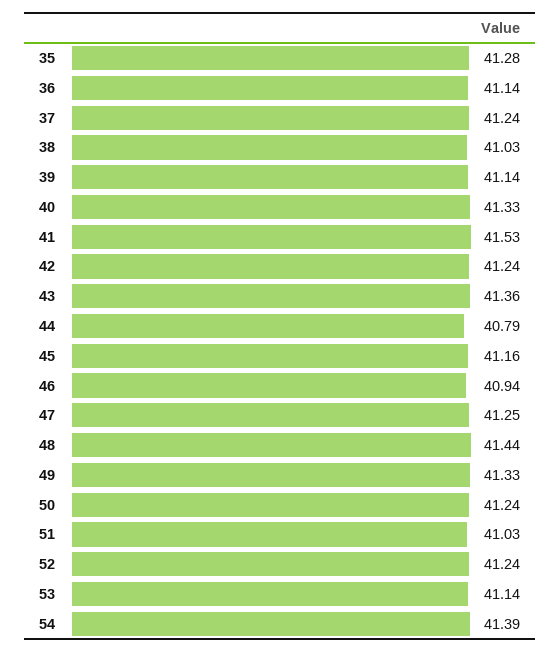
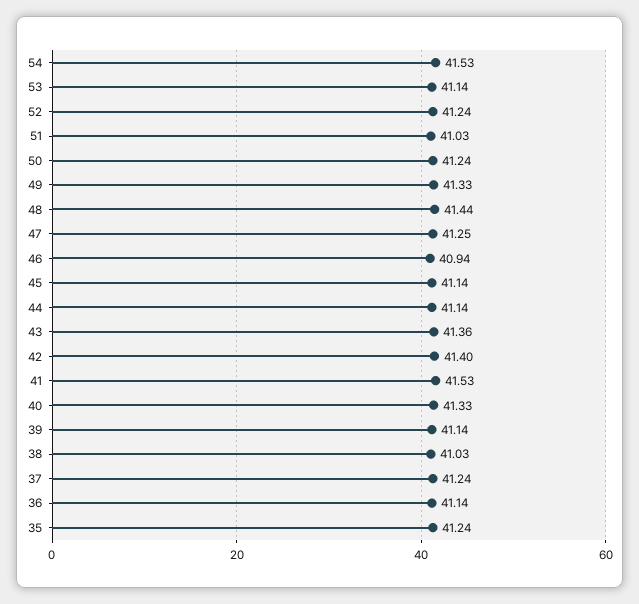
  {
-   "35": 41.28,
+   "35": 41.24,
    "36": 41.14,
    "37": 41.24,
    "38": 41.03,
    "39": 41.14,
    "40": 41.33,
    "41": 41.53,
-   "42": 41.24,
+   "42": 41.4,
    "43": 41.36,
-   "44": 40.79,
+   "44": 41.14,
-   "45": 41.16,
+   "45": 41.14,
    "46": 40.94,
    "47": 41.25,
    "48": 41.44,
    "49": 41.33,
    "50": 41.24,
    "51": 41.03,
    "52": 41.24,
    "53": 41.14,
-   "54": 41.39
+   "54": 41.53
  }

